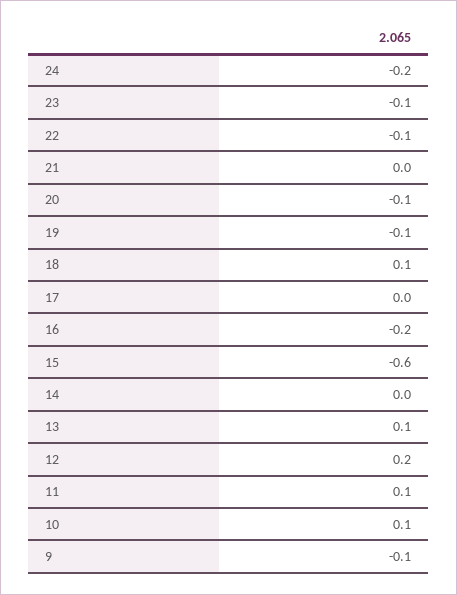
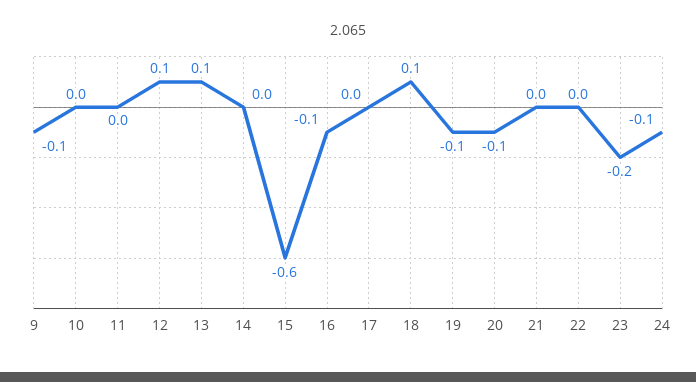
  {
-   "24": -0.2,
+   "24": -0.1,
-   "23": -0.1,
+   "23": -0.2,
-   "22": -0.1,
+   "22": 0,
    "21": 0,
    "20": -0.1,
    "19": -0.1,
    "18": 0.1,
    "17": 0,
-   "16": -0.2,
+   "16": -0.1,
    "15": -0.6,
    "14": 0,
    "13": 0.1,
-   "12": 0.2,
+   "12": 0.1,
-   "11": 0.1,
+   "11": 0,
-   "10": 0.1,
+   "10": 0,
    "9": -0.1
  }

